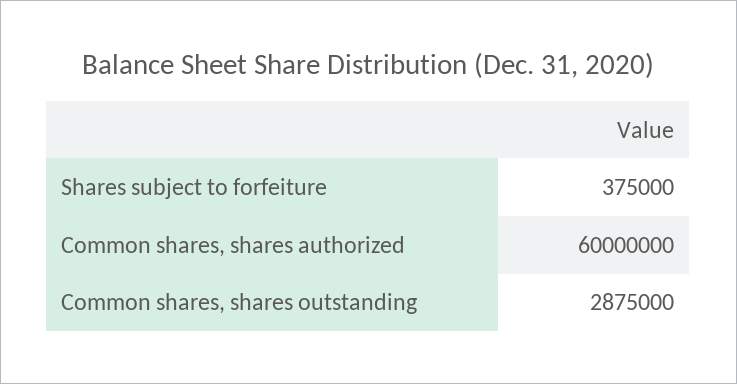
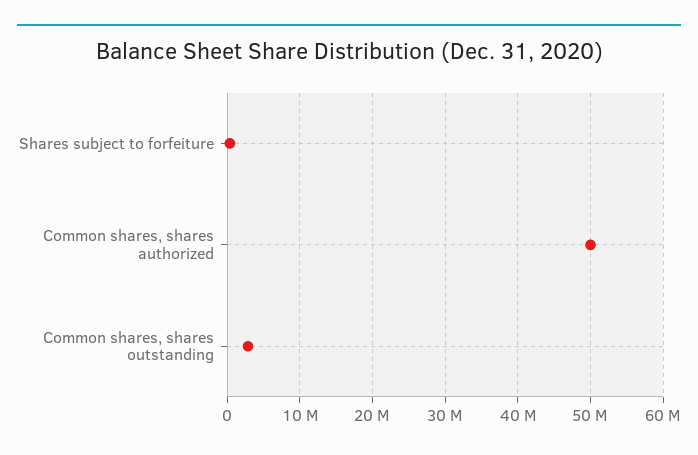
  {
    "Shares subject to forfeiture": 375000,
-   "Common shares, shares authorized": 60000000,
+   "Common shares, shares authorized": 50000000,
    "Common shares, shares outstanding": 2875000
  }

